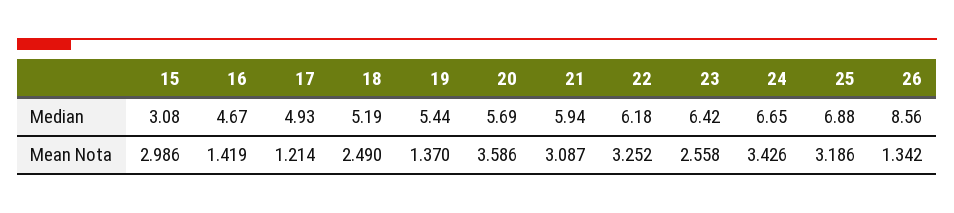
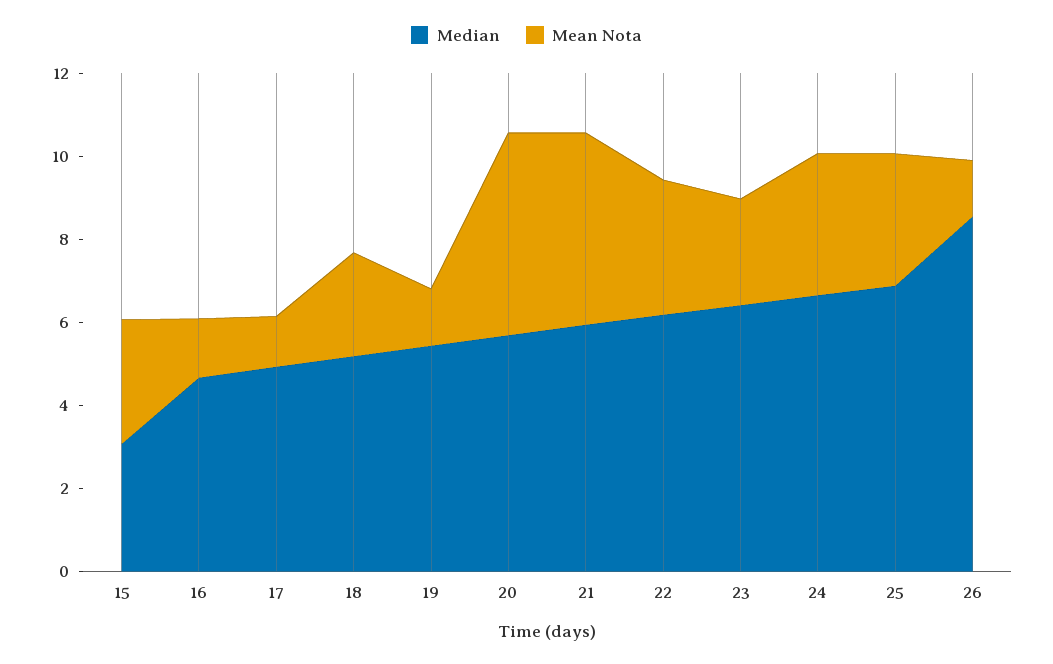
  {
    "Median": {
      "15": 3.08,
      "16": 4.67,
      "17": 4.93,
      "18": 5.19,
      "19": 5.44,
      "20": 5.69,
      "21": 5.94,
      "22": 6.18,
      "23": 6.42,
      "24": 6.65,
      "25": 6.88,
      "26": 8.56
    },
    "Mean Nota": {
      "15": 2.986,
      "16": 1.419,
      "17": 1.214,
      "18": 2.49,
      "19": 1.37,
-     "20": 3.586,
+     "20": 5,
-     "21": 3.087,
+     "21": 4.5,
      "22": 3.252,
      "23": 2.558,
      "24": 3.426,
      "25": 3.186,
      "26": 1.342
    }
  }

